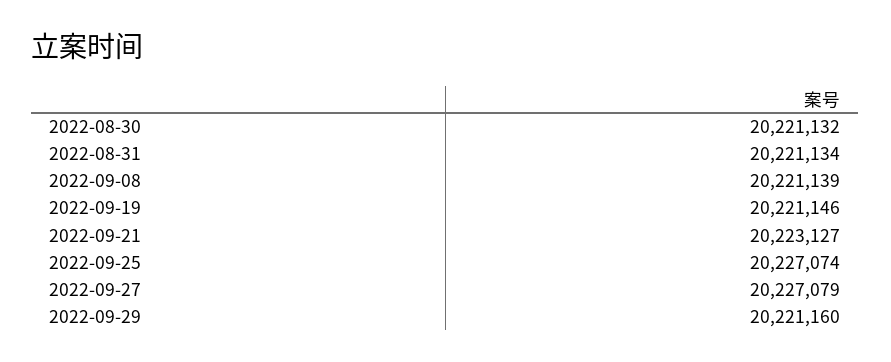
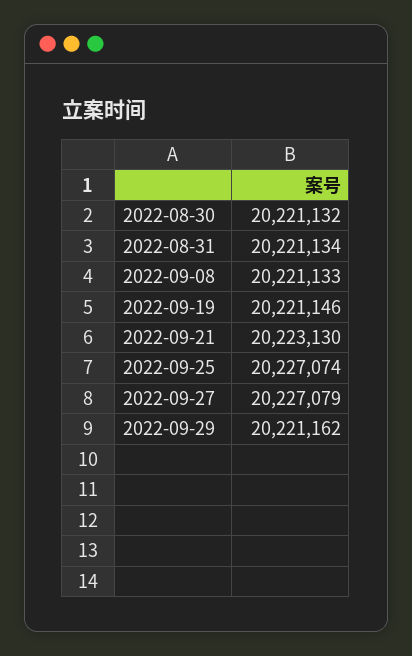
  {
    "2022-08-30": 20221132,
    "2022-08-31": 20221134,
-   "2022-09-08": 20221139,
+   "2022-09-08": 20221133,
    "2022-09-19": 20221146,
-   "2022-09-21": 20223127,
+   "2022-09-21": 20223130,
    "2022-09-25": 20227074,
    "2022-09-27": 20227079,
-   "2022-09-29": 20221160
+   "2022-09-29": 20221162
  }

